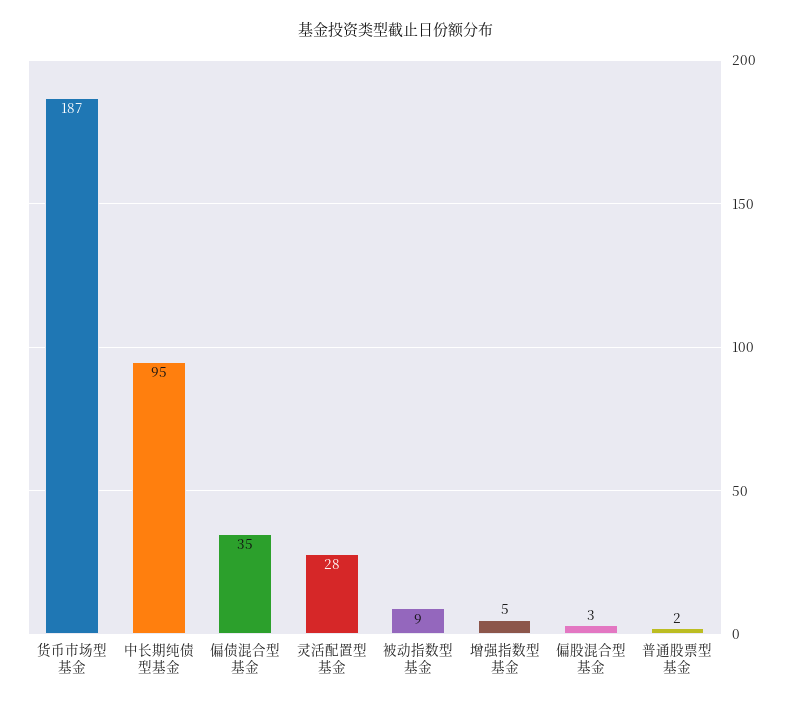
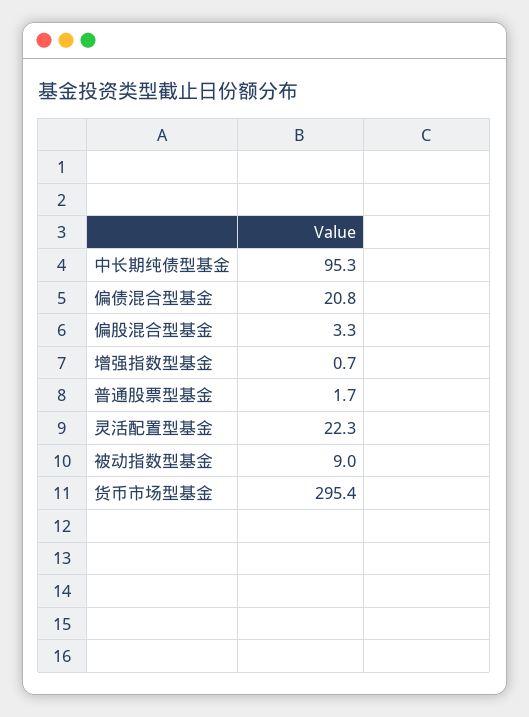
  {
-   "货币市场型基金": 187,
+   "货币市场型基金": 295.4,
    "中长期纯债型基金": 95.3,
-   "偏债混合型基金": 35,
+   "偏债混合型基金": 20.8,
-   "灵活配置型基金": 28,
+   "灵活配置型基金": 22.3,
    "被动指数型基金": 9,
-   "增强指数型基金": 5,
+   "增强指数型基金": 0.7,
    "偏股混合型基金": 3.3,
    "普通股票型基金": 1.7
  }

